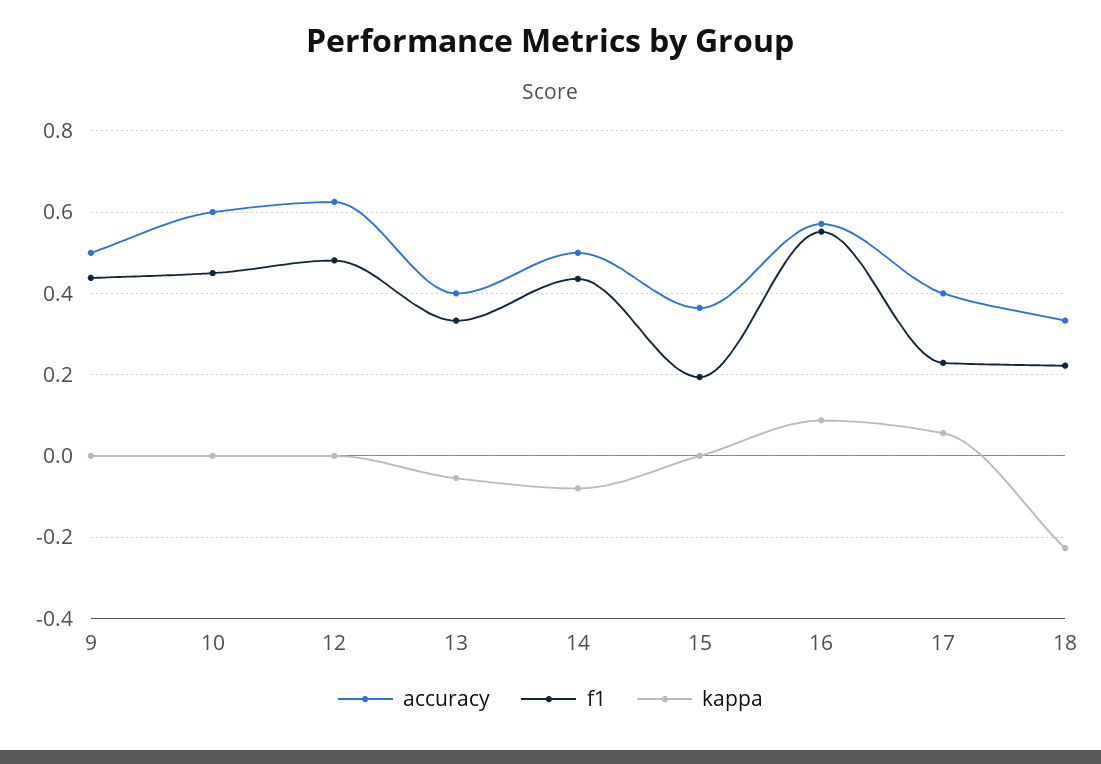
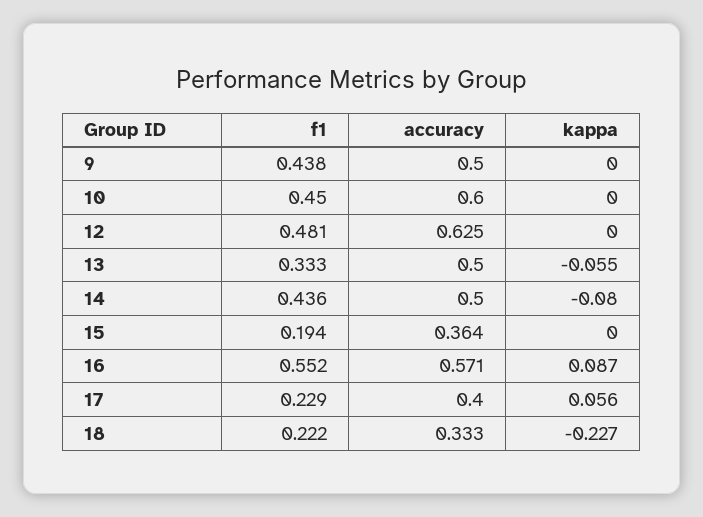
  {
    "accuracy": {
      "9": 0.5,
      "10": 0.6,
      "12": 0.625,
-     "13": 0.4,
+     "13": 0.5,
      "14": 0.5,
      "15": 0.364,
      "16": 0.571,
      "17": 0.4,
      "18": 0.333
    },
    "f1": {
      "9": 0.438,
      "10": 0.45,
      "12": 0.481,
      "13": 0.333,
      "14": 0.436,
      "15": 0.194,
      "16": 0.552,
      "17": 0.229,
      "18": 0.222
    },
    "kappa": {
      "9": 0,
      "10": 0,
      "12": 0,
      "13": -0.055,
      "14": -0.08,
      "15": 0,
      "16": 0.087,
      "17": 0.056,
      "18": -0.227
    }
  }

